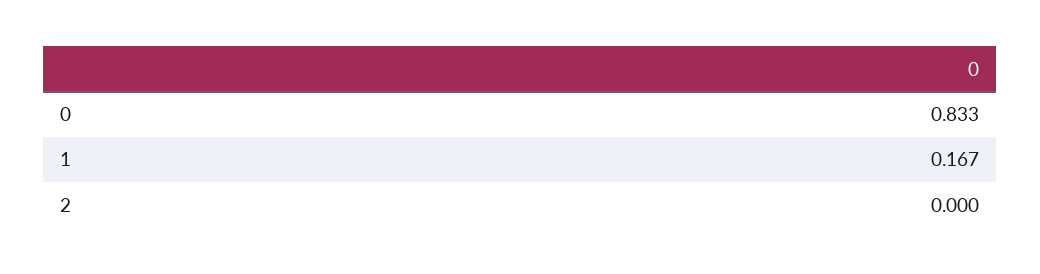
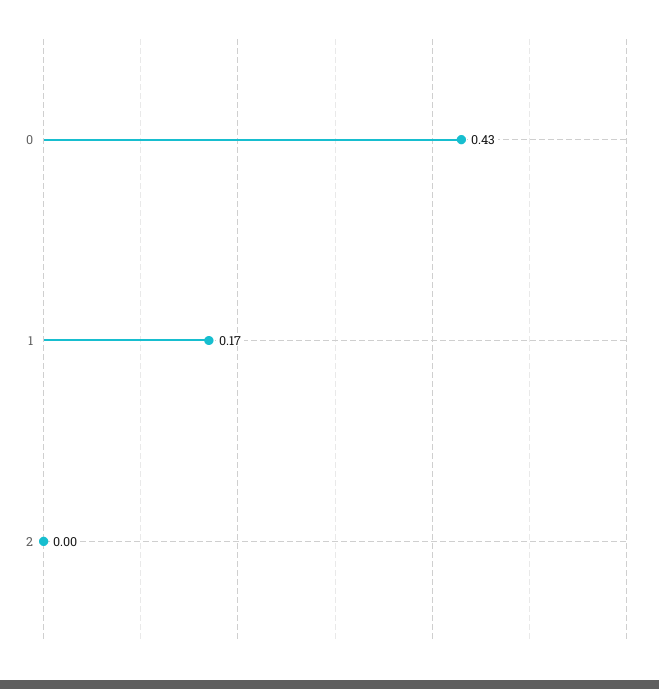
  {
-   "0": 0.833,
+   "0": 0.43,
    "1": 0.167,
    "2": 0
  }

